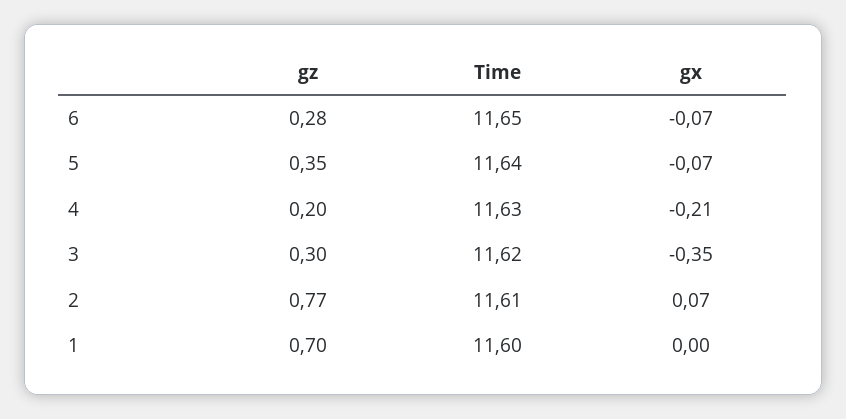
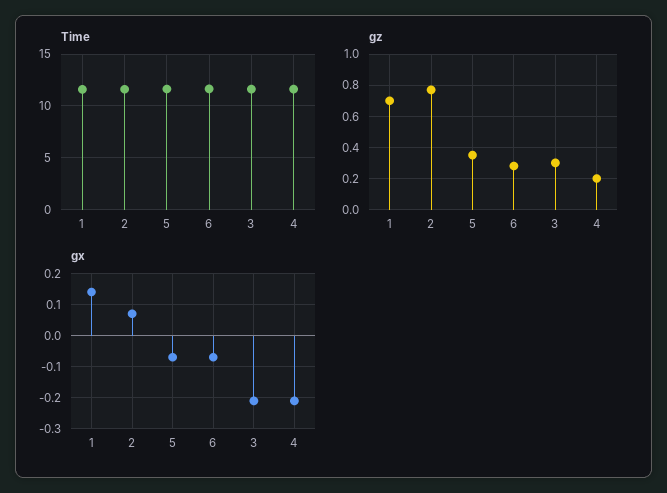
  {
    "gz": {
      "6": 0.28,
      "5": 0.35,
      "4": 0.2,
      "3": 0.3,
      "2": 0.77,
      "1": 0.7
    },
    "Time": {
      "6": 11.65,
      "5": 11.64,
      "4": 11.63,
      "3": 11.62,
      "2": 11.61,
      "1": 11.6
    },
    "gx": {
      "6": -0.07,
      "5": -0.07,
      "4": -0.21,
-     "3": -0.35,
+     "3": -0.2,
      "2": 0.07,
-     "1": 0
+     "1": 0.15
    }
  }

